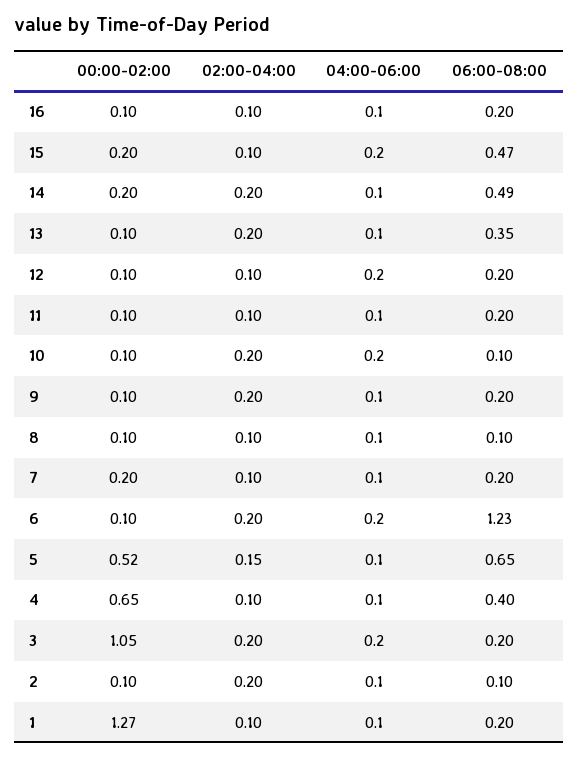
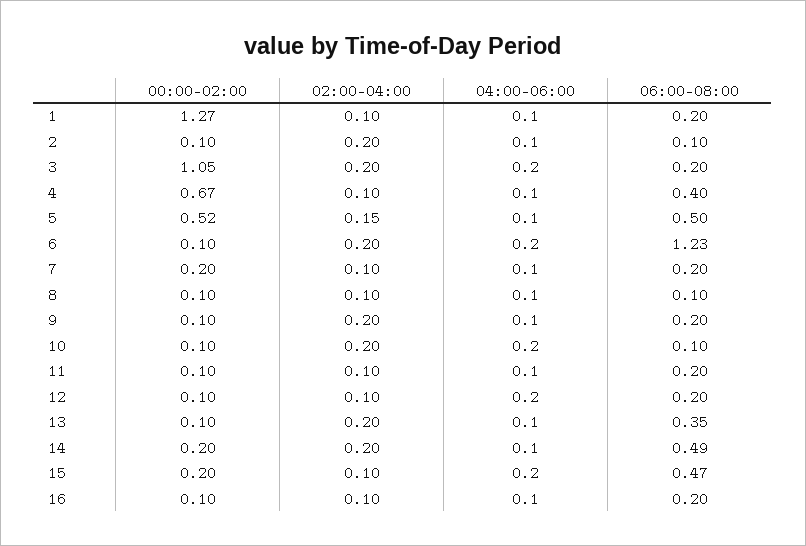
  {
    "00:00-02:00": {
      "16": 0.1,
      "15": 0.2,
      "14": 0.2,
      "13": 0.1,
      "12": 0.1,
      "11": 0.1,
      "10": 0.1,
      "9": 0.1,
      "8": 0.1,
      "7": 0.2,
      "6": 0.1,
      "5": 0.52,
-     "4": 0.65,
+     "4": 0.67,
      "3": 1.05,
      "2": 0.1,
      "1": 1.27
    },
    "02:00-04:00": {
      "16": 0.1,
      "15": 0.1,
      "14": 0.2,
      "13": 0.2,
      "12": 0.1,
      "11": 0.1,
      "10": 0.2,
      "9": 0.2,
      "8": 0.1,
      "7": 0.1,
      "6": 0.2,
      "5": 0.15,
      "4": 0.1,
      "3": 0.2,
      "2": 0.2,
      "1": 0.1
    },
    "04:00-06:00": {
      "16": 0.1,
      "15": 0.2,
      "14": 0.1,
      "13": 0.1,
      "12": 0.2,
      "11": 0.1,
      "10": 0.2,
      "9": 0.1,
      "8": 0.1,
      "7": 0.1,
      "6": 0.2,
      "5": 0.1,
      "4": 0.1,
      "3": 0.2,
      "2": 0.1,
      "1": 0.1
    },
    "06:00-08:00": {
      "16": 0.2,
      "15": 0.47,
      "14": 0.49,
      "13": 0.35,
      "12": 0.2,
      "11": 0.2,
      "10": 0.1,
      "9": 0.2,
      "8": 0.1,
      "7": 0.2,
      "6": 1.23,
-     "5": 0.65,
+     "5": 0.5,
      "4": 0.4,
      "3": 0.2,
      "2": 0.1,
      "1": 0.2
    }
  }

